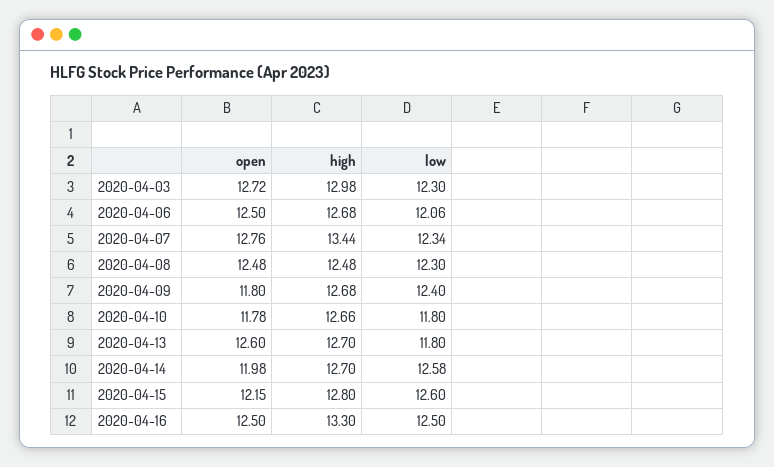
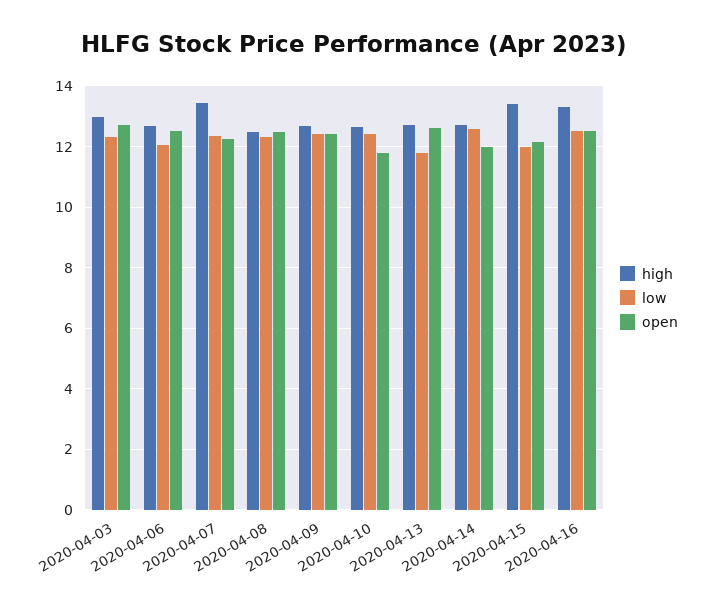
  {
    "open": {
      "2020-04-03": 12.72,
      "2020-04-06": 12.5,
-     "2020-04-07": 12.76,
+     "2020-04-07": 12.2,
      "2020-04-08": 12.48,
-     "2020-04-09": 11.8,
+     "2020-04-09": 12.4,
      "2020-04-10": 11.78,
      "2020-04-13": 12.6,
      "2020-04-14": 11.98,
      "2020-04-15": 12.15,
      "2020-04-16": 12.5
    },
    "high": {
      "2020-04-03": 12.98,
      "2020-04-06": 12.68,
      "2020-04-07": 13.44,
      "2020-04-08": 12.48,
      "2020-04-09": 12.68,
      "2020-04-10": 12.66,
      "2020-04-13": 12.7,
      "2020-04-14": 12.7,
-     "2020-04-15": 12.8,
+     "2020-04-15": 13.4,
      "2020-04-16": 13.3
    },
    "low": {
      "2020-04-03": 12.3,
      "2020-04-06": 12.06,
      "2020-04-07": 12.34,
      "2020-04-08": 12.3,
      "2020-04-09": 12.4,
-     "2020-04-10": 11.8,
+     "2020-04-10": 12.4,
      "2020-04-13": 11.8,
      "2020-04-14": 12.58,
-     "2020-04-15": 12.6,
+     "2020-04-15": 12,
      "2020-04-16": 12.5
    }
  }

